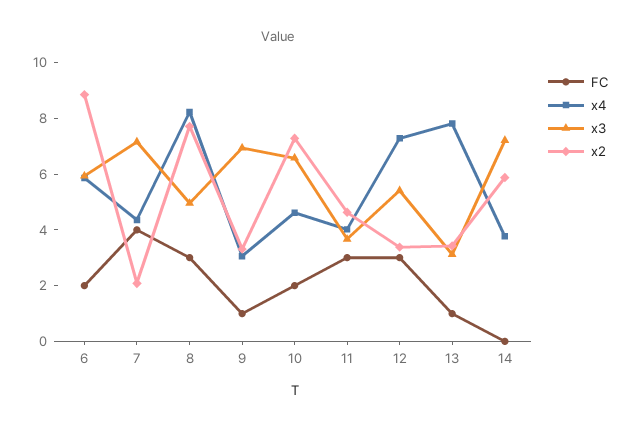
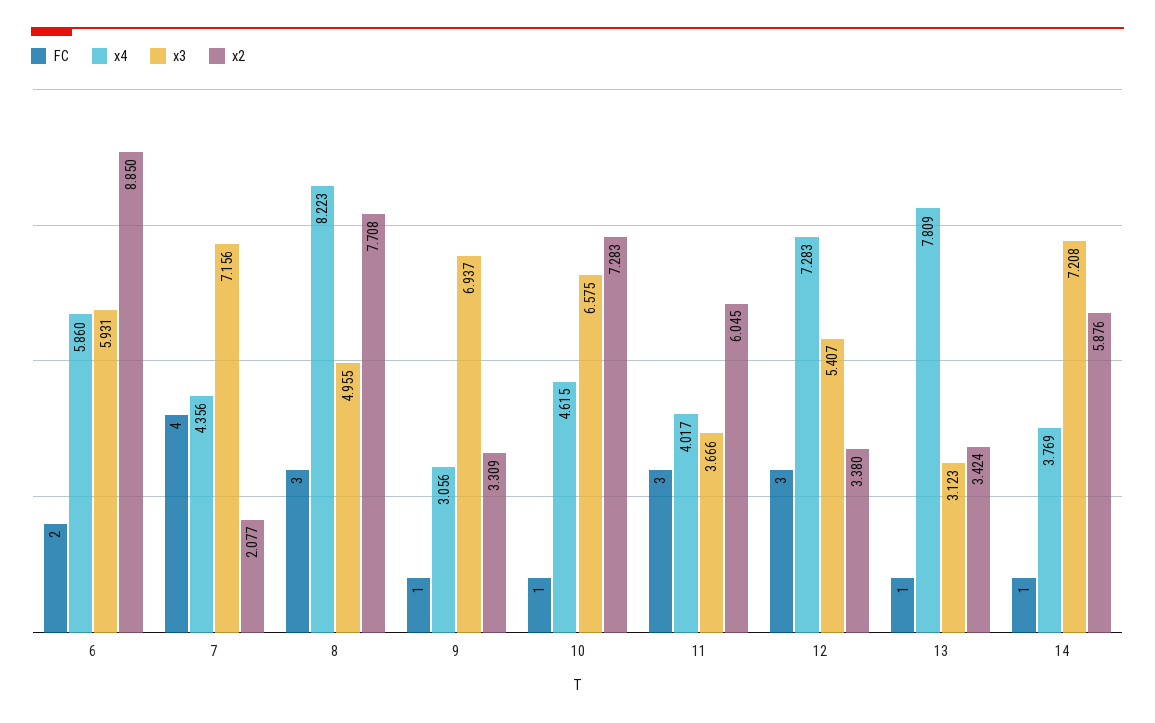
  {
    "FC": {
      "6": 2,
      "7": 4,
      "8": 3,
      "9": 1,
-     "10": 2,
+     "10": 1,
      "11": 3,
      "12": 3,
      "13": 1,
-     "14": 0
+     "14": 1
    },
    "x4": {
      "6": 5.86,
      "7": 4.356,
      "8": 8.223,
      "9": 3.056,
      "10": 4.615,
      "11": 4.017,
      "12": 7.283,
      "13": 7.809,
      "14": 3.769
    },
    "x3": {
      "6": 5.931,
      "7": 7.156,
      "8": 4.955,
      "9": 6.937,
      "10": 6.575,
      "11": 3.666,
      "12": 5.407,
      "13": 3.123,
      "14": 7.208
    },
    "x2": {
      "6": 8.85,
      "7": 2.077,
      "8": 7.708,
      "9": 3.309,
      "10": 7.283,
-     "11": 4.5,
+     "11": 6.045,
      "12": 3.38,
      "13": 3.424,
      "14": 5.876
    }
  }

